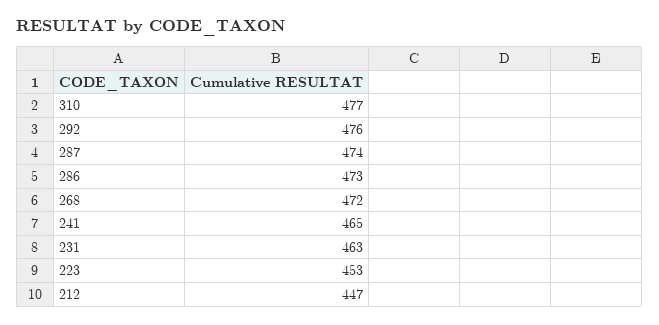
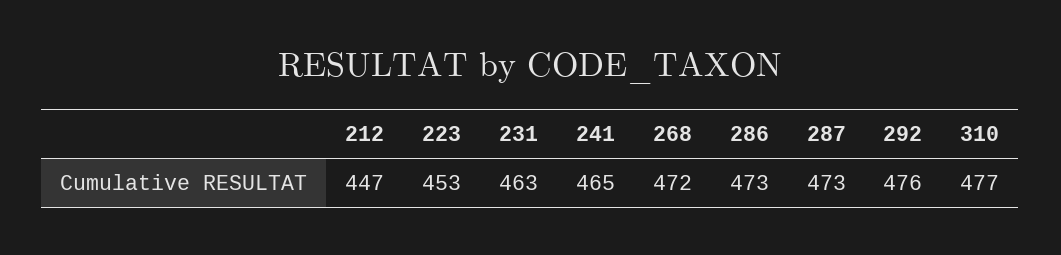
  {
    "310": 477,
    "292": 476,
-   "287": 474,
+   "287": 473,
    "286": 473,
    "268": 472,
    "241": 465,
    "231": 463,
    "223": 453,
    "212": 447
  }

